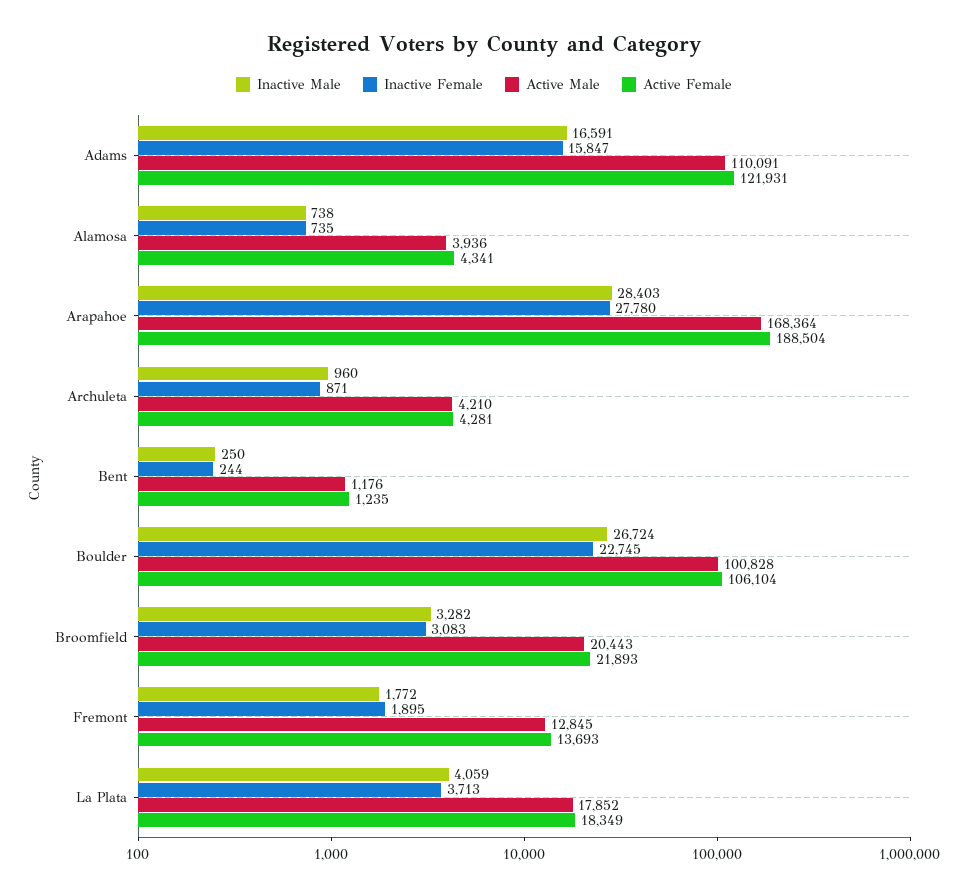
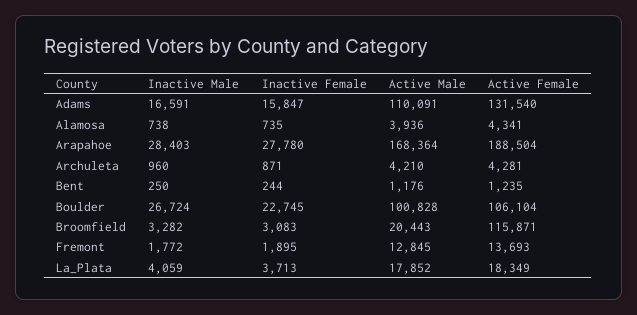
  {
    "Inactive Male": {
      "Adams": 16591,
      "Alamosa": 738,
      "Arapahoe": 28403,
      "Archuleta": 960,
      "Bent": 250,
      "Boulder": 26724,
      "Broomfield": 3282,
      "Fremont": 1772,
      "La Plata": 4059
    },
    "Inactive Female": {
      "Adams": 15847,
      "Alamosa": 735,
      "Arapahoe": 27780,
      "Archuleta": 871,
      "Bent": 244,
      "Boulder": 22745,
      "Broomfield": 3083,
      "Fremont": 1895,
      "La Plata": 3713
    },
    "Active Male": {
      "Adams": 110091,
      "Alamosa": 3936,
      "Arapahoe": 168364,
      "Archuleta": 4210,
      "Bent": 1176,
      "Boulder": 100828,
      "Broomfield": 20443,
      "Fremont": 12845,
      "La Plata": 17852
    },
    "Active Female": {
-     "Adams": 121931,
+     "Adams": 131540,
      "Alamosa": 4341,
      "Arapahoe": 188504,
      "Archuleta": 4281,
      "Bent": 1235,
      "Boulder": 106104,
-     "Broomfield": 21893,
+     "Broomfield": 115871,
      "Fremont": 13693,
      "La Plata": 18349
    }
  }

